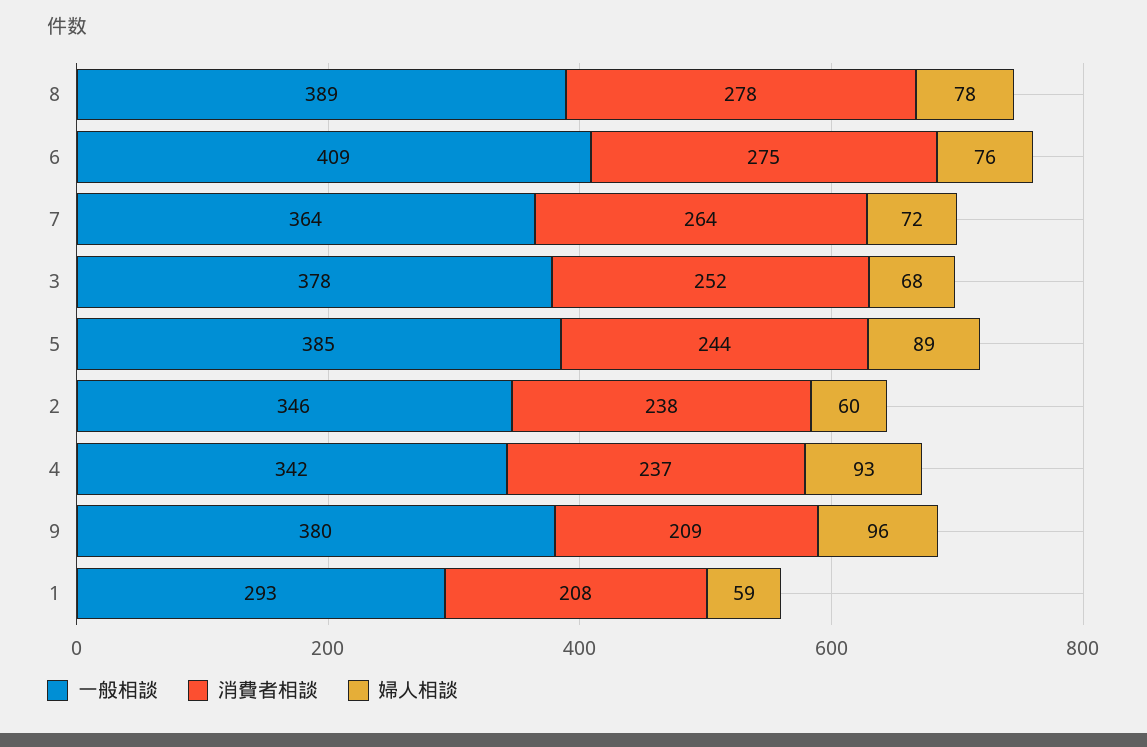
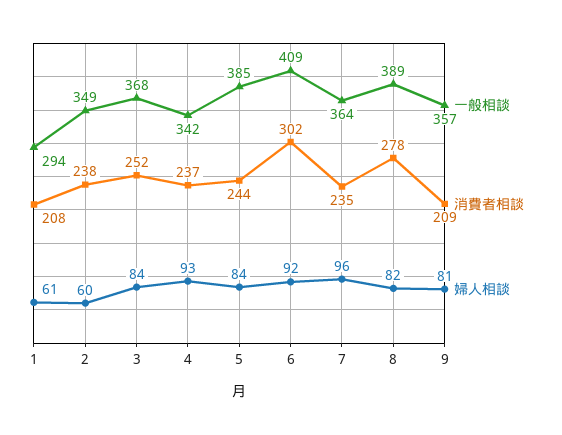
  {
    "一般相談": {
      "8": 389,
      "6": 409,
      "7": 364,
-     "3": 378,
+     "3": 368,
      "5": 385,
-     "2": 346,
+     "2": 349,
      "4": 342,
-     "9": 380,
+     "9": 357,
-     "1": 293
+     "1": 294
    },
    "消費者相談": {
      "8": 278,
-     "6": 275,
+     "6": 302,
-     "7": 264,
+     "7": 235,
      "3": 252,
      "5": 244,
      "2": 238,
      "4": 237,
      "9": 209,
      "1": 208
    },
    "婦人相談": {
-     "8": 78,
+     "8": 82,
-     "6": 76,
+     "6": 92,
-     "7": 72,
+     "7": 96,
-     "3": 68,
+     "3": 84,
-     "5": 89,
+     "5": 84,
      "2": 60,
      "4": 93,
-     "9": 96,
+     "9": 81,
-     "1": 59
+     "1": 61
    }
  }

